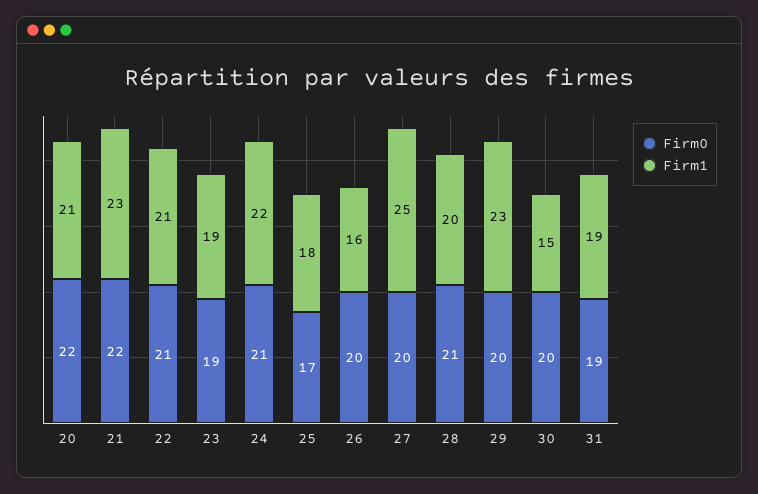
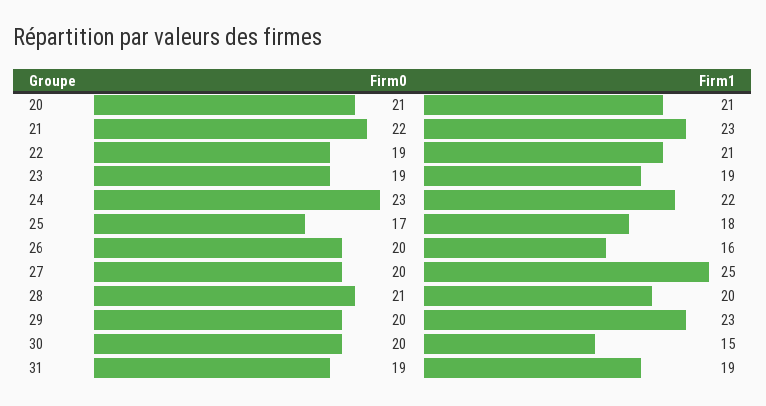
  {
    "Firm0": {
-     "20": 22,
+     "20": 21,
      "21": 22,
-     "22": 21,
+     "22": 19,
      "23": 19,
-     "24": 21,
+     "24": 23,
      "25": 17,
      "26": 20,
      "27": 20,
      "28": 21,
      "29": 20,
      "30": 20,
      "31": 19
    },
    "Firm1": {
      "20": 21,
      "21": 23,
      "22": 21,
      "23": 19,
      "24": 22,
      "25": 18,
      "26": 16,
      "27": 25,
      "28": 20,
      "29": 23,
      "30": 15,
      "31": 19
    }
  }

